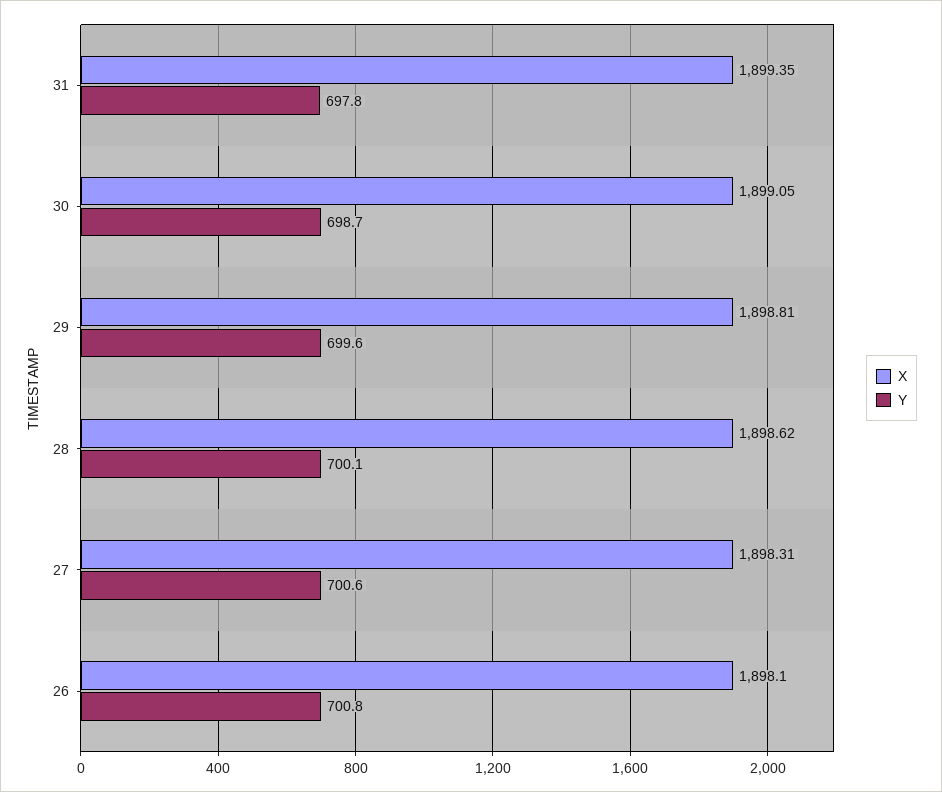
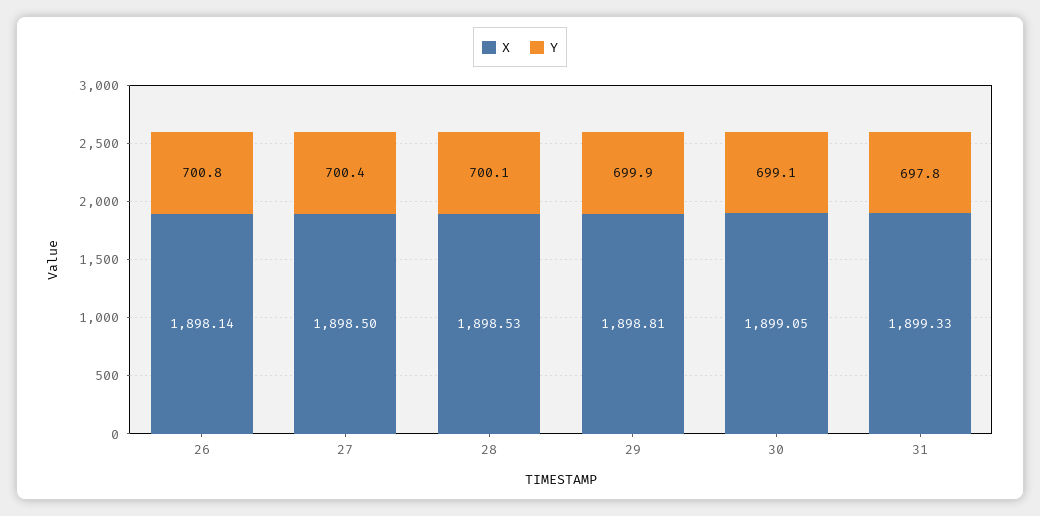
  {
    "X": {
-     "31": 1899.35,
+     "31": 1899.33,
      "30": 1899.05,
      "29": 1898.81,
-     "28": 1898.62,
+     "28": 1898.53,
-     "27": 1898.31,
+     "27": 1898.5,
-     "26": 1898.1
+     "26": 1898.14
    },
    "Y": {
      "31": 697.8,
-     "30": 698.7,
+     "30": 699.1,
-     "29": 699.6,
+     "29": 699.9,
      "28": 700.1,
-     "27": 700.6,
+     "27": 700.4,
      "26": 700.8
    }
  }

